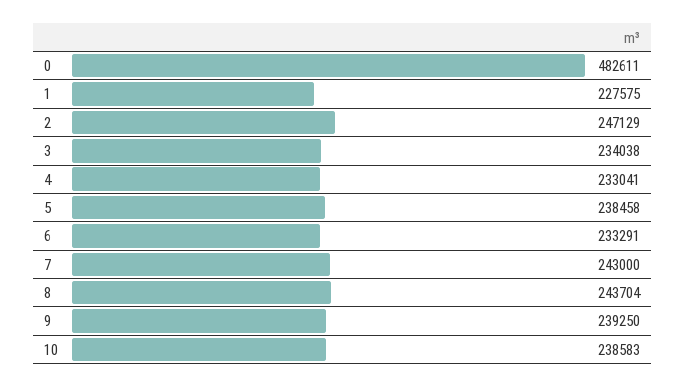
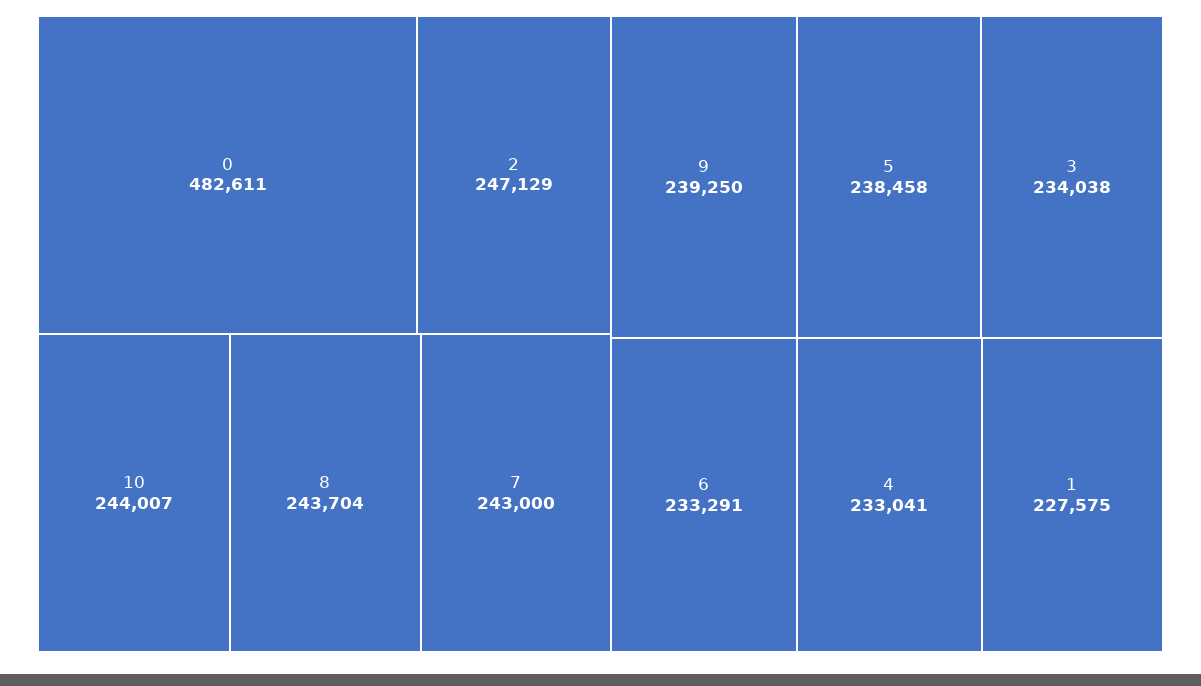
  {
    "0": 482611,
    "1": 227575,
    "2": 247129,
    "3": 234038,
    "4": 233041,
    "5": 238458,
    "6": 233291,
    "7": 243000,
    "8": 243704,
    "9": 239250,
-   "10": 238583
+   "10": 244007
  }

